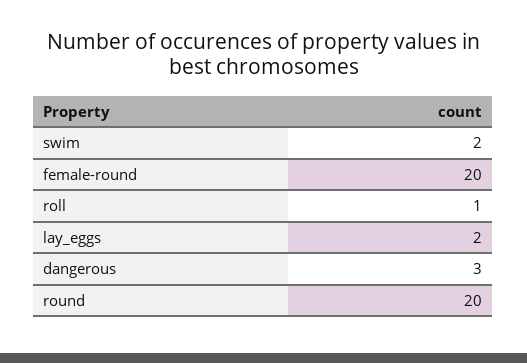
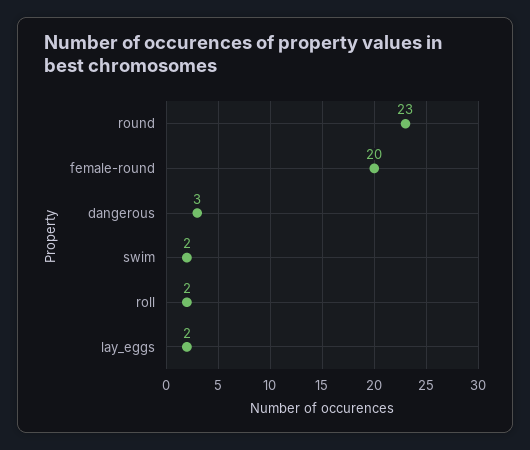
  {
    "swim": 2,
    "female-round": 20,
-   "roll": 1,
+   "roll": 2,
    "lay_eggs": 2,
    "dangerous": 3,
-   "round": 20
+   "round": 23
  }

